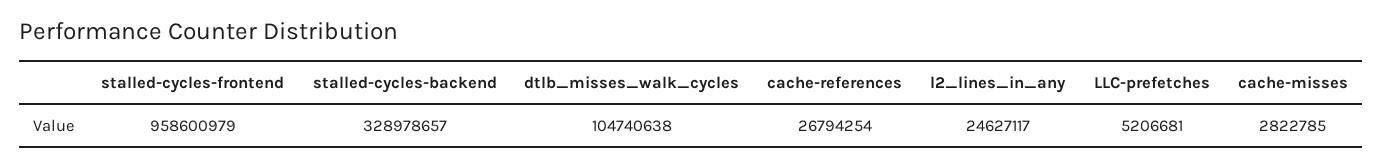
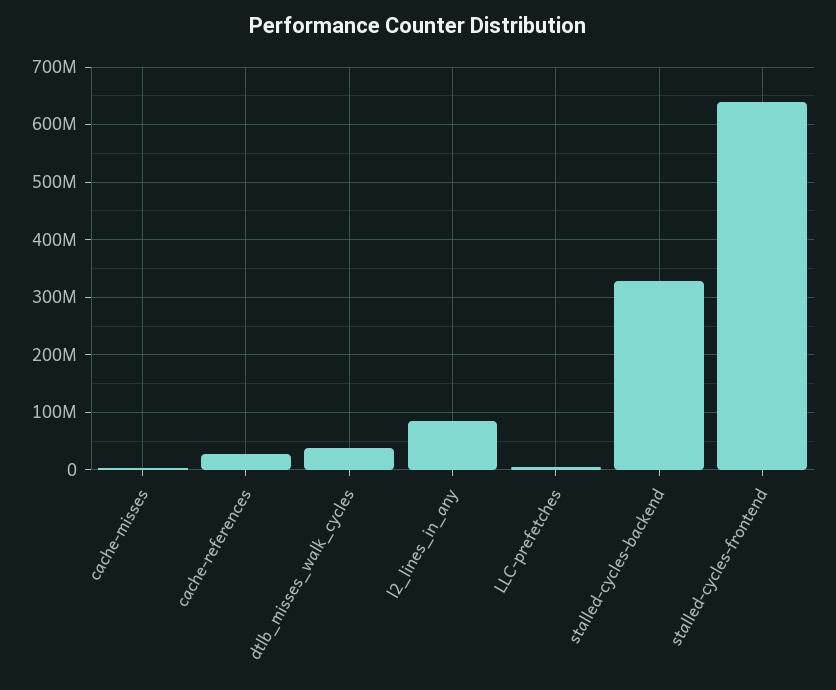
  {
-   "stalled-cycles-frontend": 958600979,
+   "stalled-cycles-frontend": 640000000,
    "stalled-cycles-backend": 328978657,
-   "dtlb_misses_walk_cycles": 104740638,
+   "dtlb_misses_walk_cycles": 40000000,
    "cache-references": 26794254,
-   "l2_lines_in_any": 24627117,
+   "l2_lines_in_any": 80000000,
    "LLC-prefetches": 5206681,
    "cache-misses": 2822785
  }

